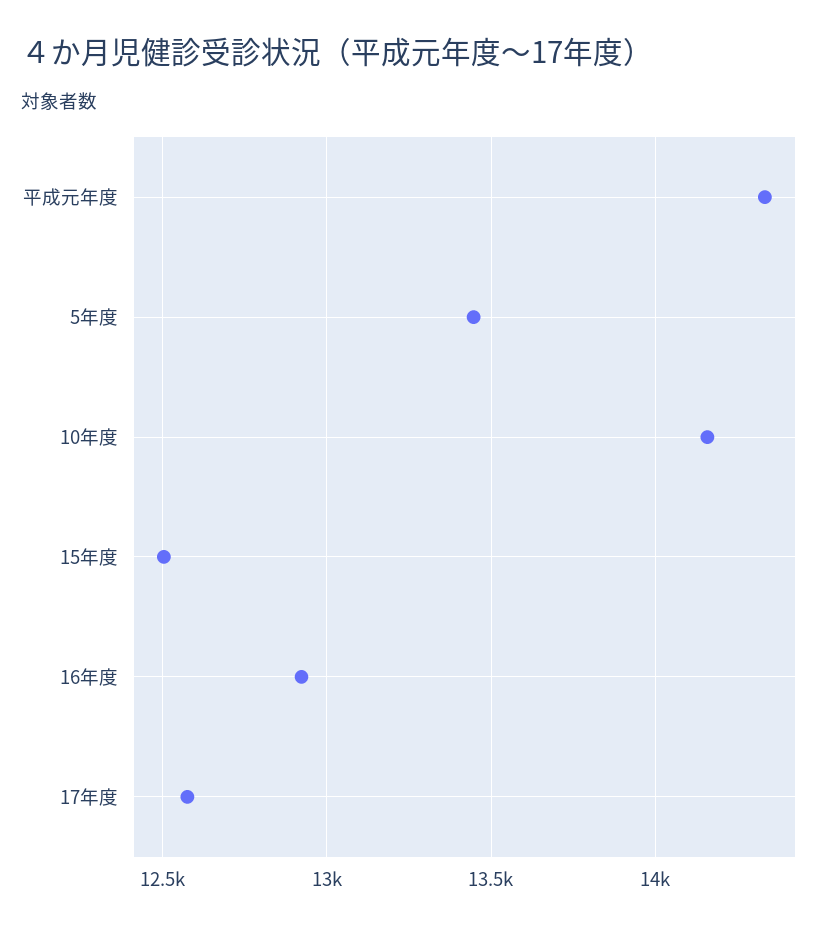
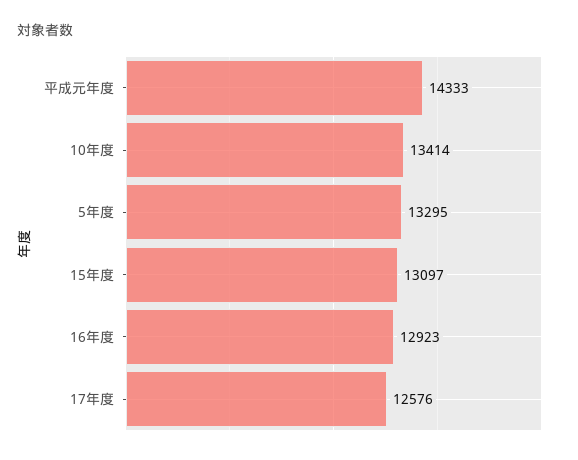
  {
    "平成元年度": 14333,
-   "5年度": 13450,
+   "5年度": 13295,
-   "10年度": 14150,
+   "10年度": 13414,
-   "15年度": 12500,
+   "15年度": 13097,
    "16年度": 12923,
    "17年度": 12576
  }

